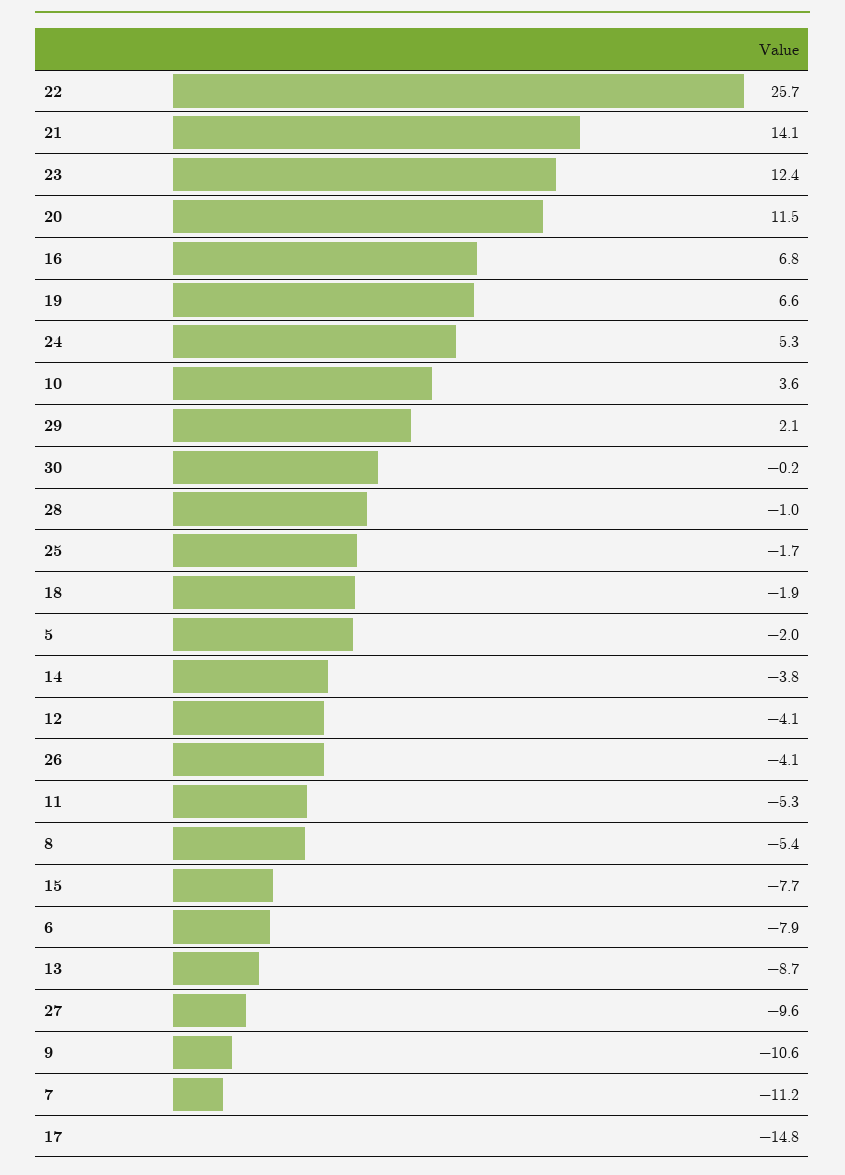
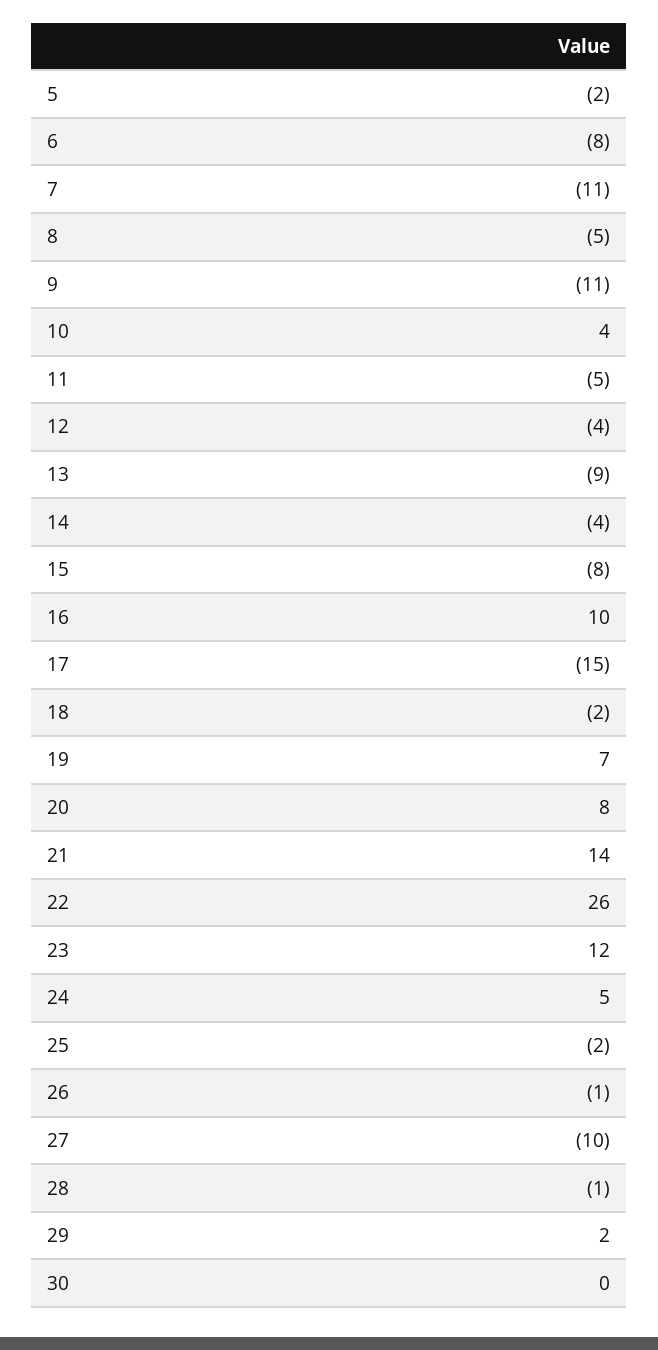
  {
    "22": 25.7,
    "21": 14.1,
    "23": 12.4,
-   "20": 11.5,
+   "20": 8,
-   "16": 6.8,
+   "16": 10,
    "19": 6.6,
    "24": 5.3,
    "10": 3.6,
    "29": 2.1,
    "30": -0.2,
    "28": -1,
    "25": -1.7,
    "18": -1.9,
    "5": -2,
    "14": -3.8,
    "12": -4.1,
-   "26": -4.1,
+   "26": -1,
    "11": -5.3,
    "8": -5.4,
    "15": -7.7,
    "6": -7.9,
    "13": -8.7,
    "27": -9.6,
    "9": -10.6,
    "7": -11.2,
    "17": -14.8
  }

